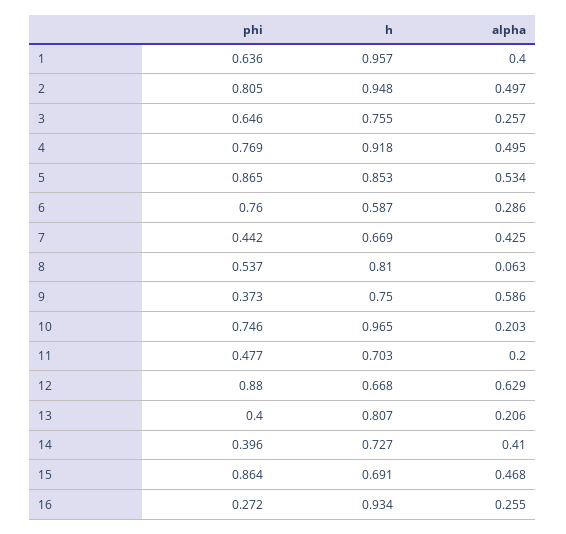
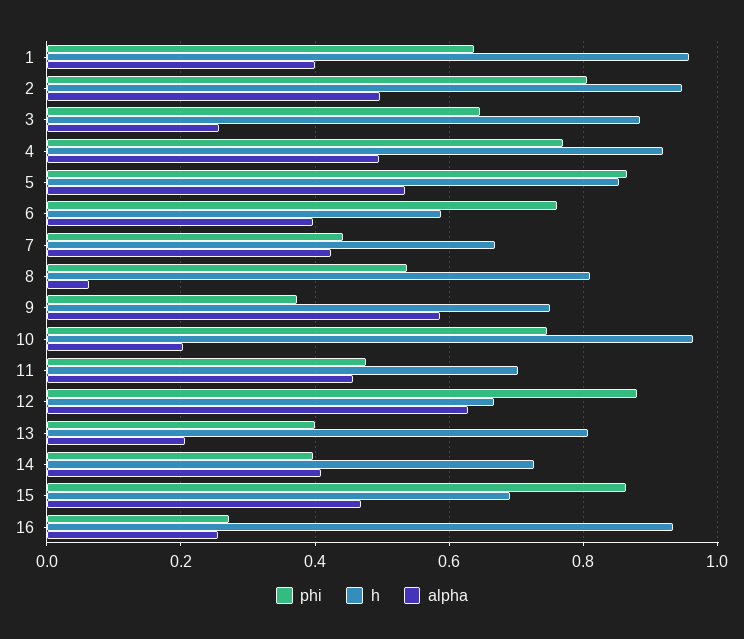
  {
    "phi": {
      "1": 0.636,
      "2": 0.805,
      "3": 0.646,
      "4": 0.769,
      "5": 0.865,
      "6": 0.76,
      "7": 0.442,
      "8": 0.537,
      "9": 0.373,
      "10": 0.746,
      "11": 0.477,
      "12": 0.88,
      "13": 0.4,
      "14": 0.396,
      "15": 0.864,
      "16": 0.272
    },
    "h": {
      "1": 0.957,
      "2": 0.948,
-     "3": 0.755,
+     "3": 0.88,
      "4": 0.918,
      "5": 0.853,
      "6": 0.587,
      "7": 0.669,
      "8": 0.81,
      "9": 0.75,
      "10": 0.965,
      "11": 0.703,
      "12": 0.668,
      "13": 0.807,
      "14": 0.727,
      "15": 0.691,
      "16": 0.934
    },
    "alpha": {
      "1": 0.4,
      "2": 0.497,
      "3": 0.257,
      "4": 0.495,
      "5": 0.534,
-     "6": 0.286,
+     "6": 0.4,
      "7": 0.425,
      "8": 0.063,
      "9": 0.586,
      "10": 0.203,
-     "11": 0.2,
+     "11": 0.46,
      "12": 0.629,
      "13": 0.206,
      "14": 0.41,
      "15": 0.468,
      "16": 0.255
    }
  }

